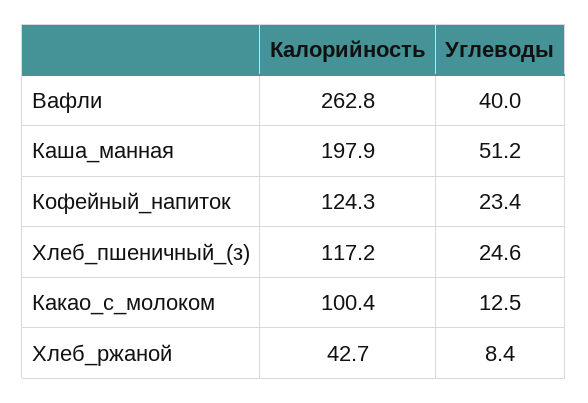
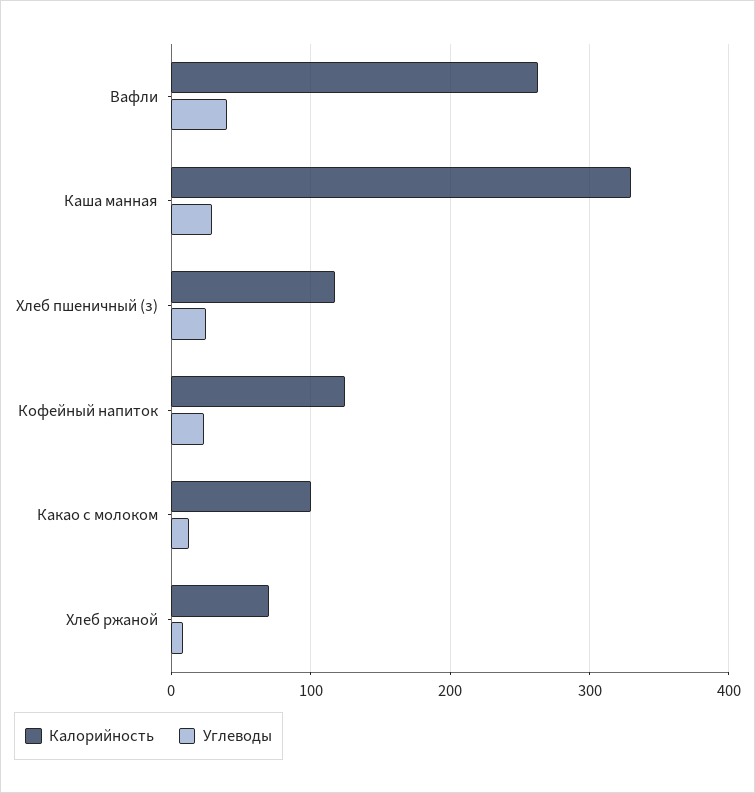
  {
    "Калорийность": {
      "Вафли": 262.8,
-     "Каша_манная": 197.9,
+     "Каша_манная": 330,
      "Кофейный_напиток": 124.3,
      "Хлеб_пшеничный_(з)": 117.2,
      "Какао_с_молоком": 100.4,
-     "Хлеб_ржаной": 42.7
+     "Хлеб_ржаной": 70
    },
    "Углеводы": {
      "Вафли": 40,
-     "Каша_манная": 51.2,
+     "Каша_манная": 30,
      "Кофейный_напиток": 23.4,
      "Хлеб_пшеничный_(з)": 24.6,
      "Какао_с_молоком": 12.5,
      "Хлеб_ржаной": 8.4
    }
  }

